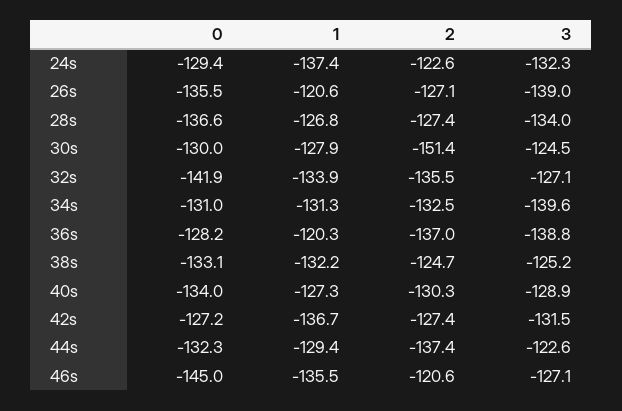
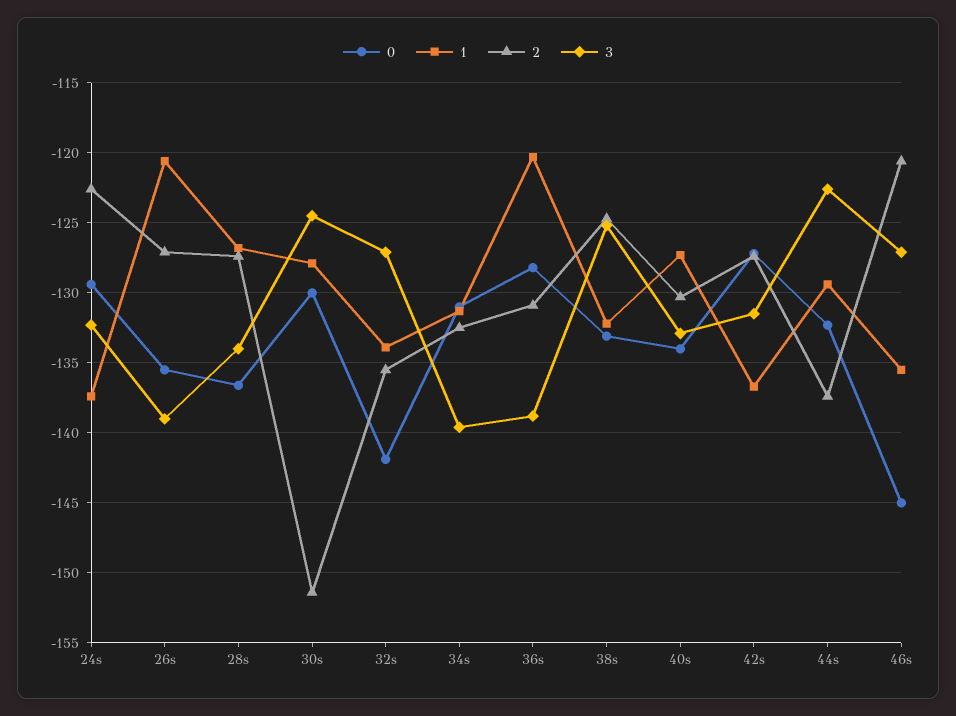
  {
    "0": {
      "24s": -129.4,
      "26s": -135.5,
      "28s": -136.6,
      "30s": -130,
      "32s": -141.9,
      "34s": -131,
      "36s": -128.2,
      "38s": -133.1,
      "40s": -134,
      "42s": -127.2,
      "44s": -132.3,
      "46s": -145
    },
    "1": {
      "24s": -137.4,
      "26s": -120.6,
      "28s": -126.8,
      "30s": -127.9,
      "32s": -133.9,
      "34s": -131.3,
      "36s": -120.3,
      "38s": -132.2,
      "40s": -127.3,
      "42s": -136.7,
      "44s": -129.4,
      "46s": -135.5
    },
    "2": {
      "24s": -122.6,
      "26s": -127.1,
      "28s": -127.4,
      "30s": -151.4,
      "32s": -135.5,
      "34s": -132.5,
-     "36s": -137,
+     "36s": -131,
      "38s": -124.7,
      "40s": -130.3,
      "42s": -127.4,
      "44s": -137.4,
      "46s": -120.6
    },
    "3": {
      "24s": -132.3,
      "26s": -139,
      "28s": -134,
      "30s": -124.5,
      "32s": -127.1,
      "34s": -139.6,
      "36s": -138.8,
      "38s": -125.2,
-     "40s": -128.9,
+     "40s": -133,
      "42s": -131.5,
      "44s": -122.6,
      "46s": -127.1
    }
  }

